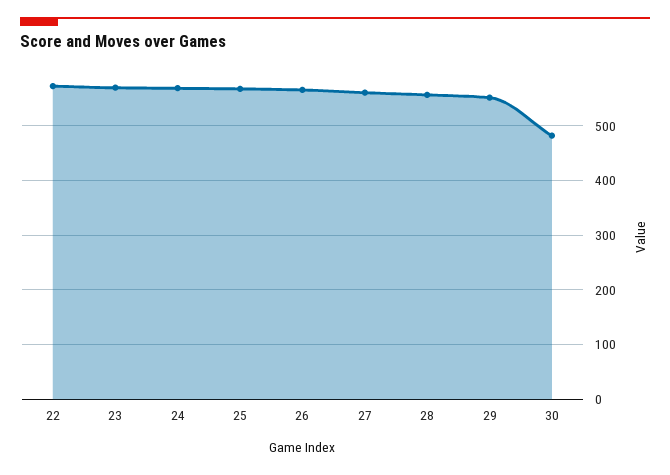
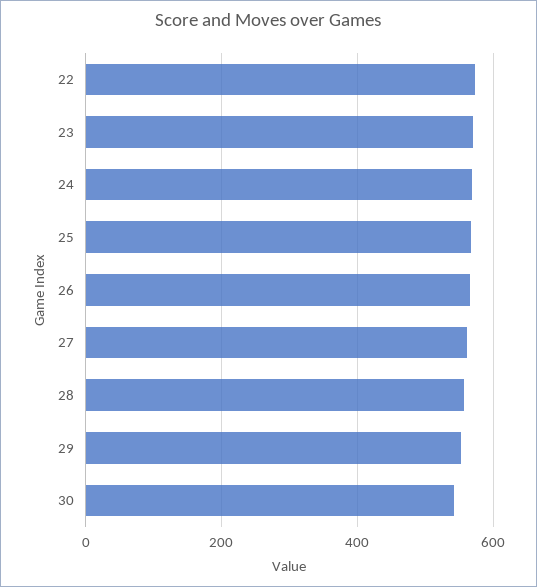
  {
    "22": 580,
    "23": 580,
    "24": 560,
    "25": 560,
    "26": 560,
    "27": 560,
    "28": 560,
    "29": 560,
-   "30": 480
+   "30": 540
  }

